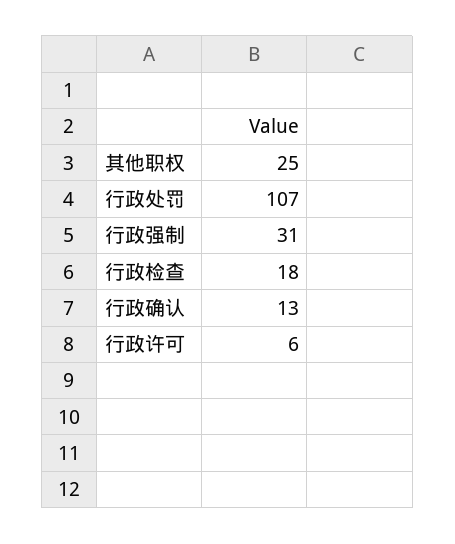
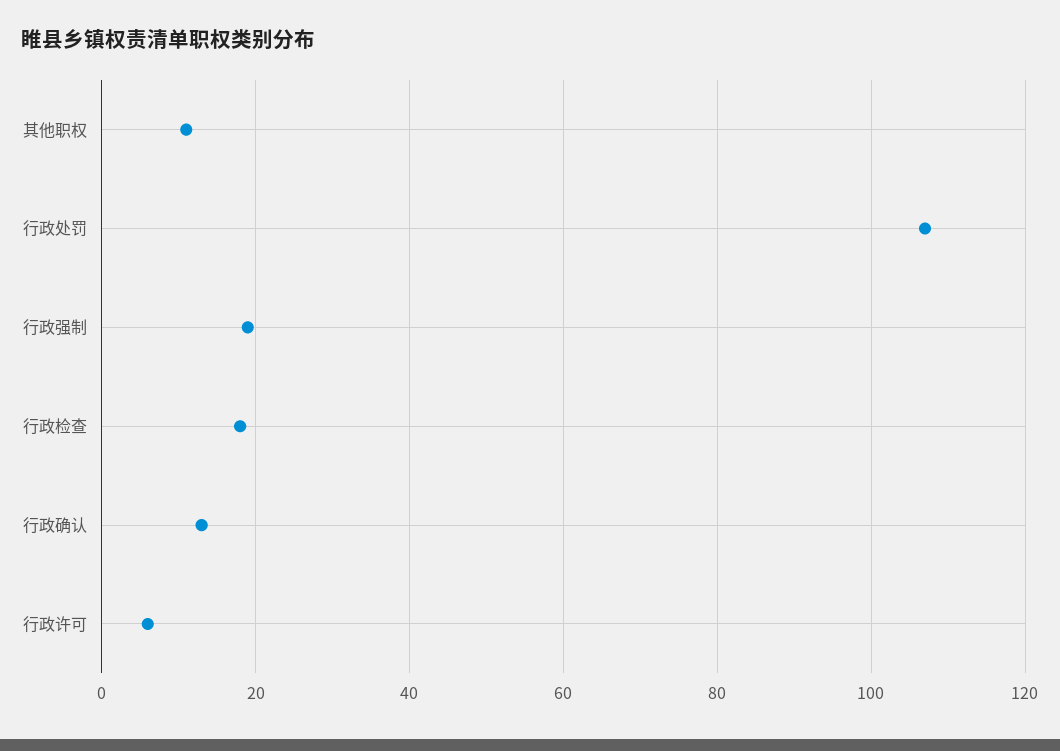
  {
-   "其他职权": 25,
+   "其他职权": 10,
    "行政处罚": 107,
-   "行政强制": 31,
+   "行政强制": 20,
    "行政检查": 18,
    "行政确认": 13,
    "行政许可": 6
  }

